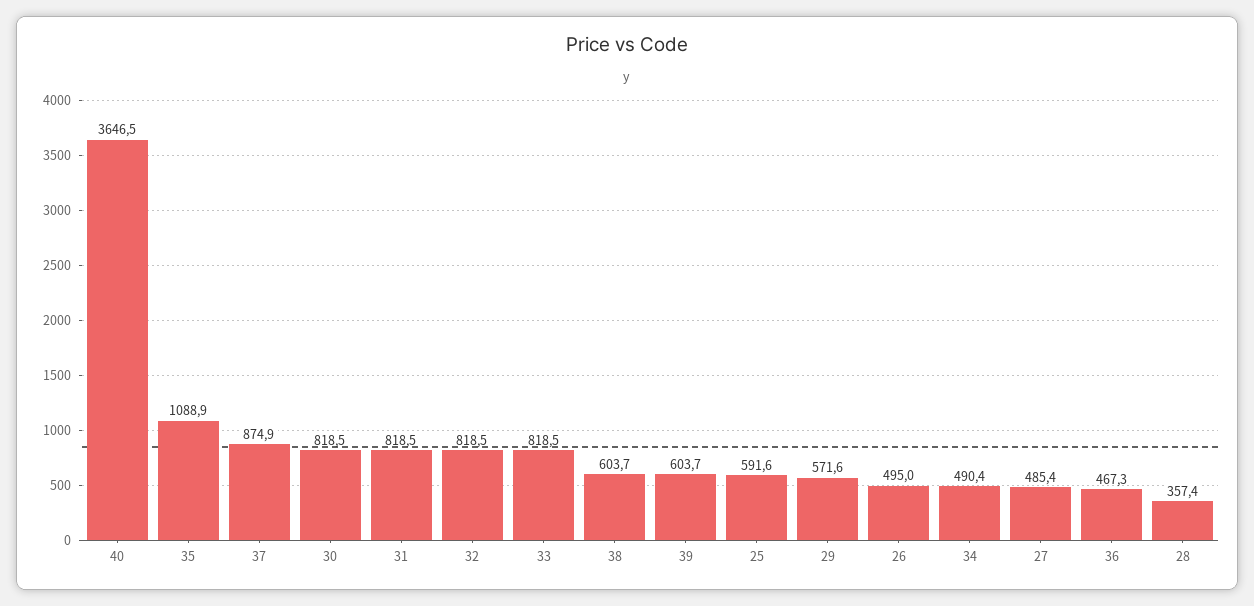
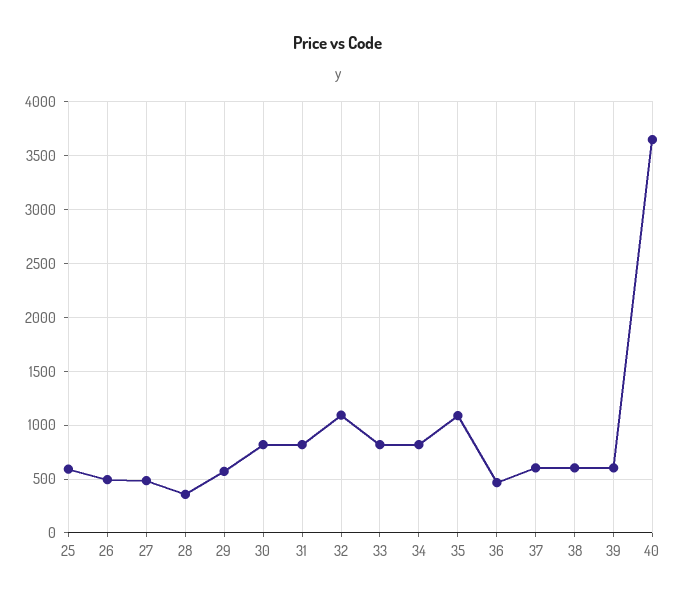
  {
    "40": 3646.5,
    "35": 1088.9,
-   "37": 874.9,
+   "37": 600,
    "30": 818.5,
    "31": 818.5,
-   "32": 818.5,
+   "32": 1100,
    "33": 818.5,
    "38": 603.7,
    "39": 603.7,
    "25": 591.6,
    "29": 571.6,
    "26": 495,
-   "34": 490.4,
+   "34": 800,
    "27": 485.4,
    "36": 467.3,
    "28": 357.4
  }

